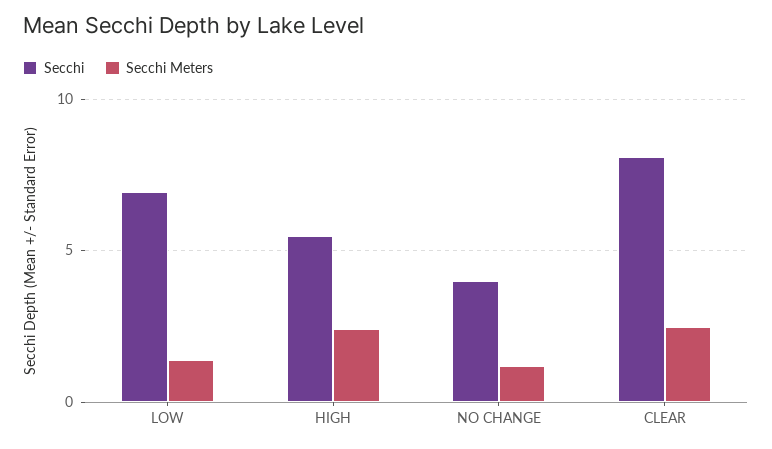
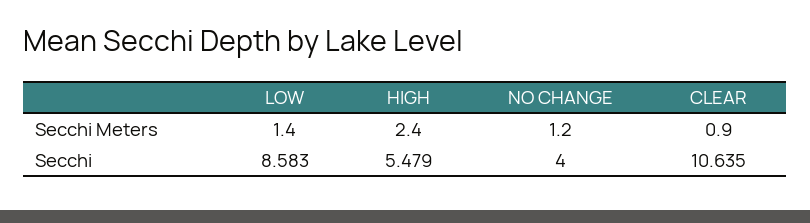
  {
    "Secchi": {
-     "LOW": 7,
+     "LOW": 8.583,
      "HIGH": 5.479,
      "NO CHANGE": 4,
-     "CLEAR": 8
+     "CLEAR": 10.635
    },
    "Secchi Meters": {
      "LOW": 1.4,
      "HIGH": 2.4,
      "NO CHANGE": 1.2,
-     "CLEAR": 2.5
+     "CLEAR": 0.9
    }
  }

